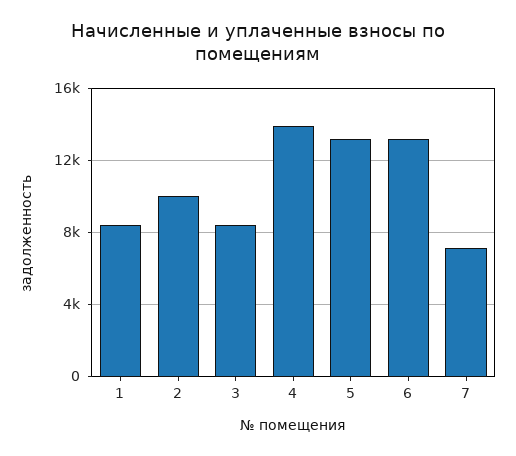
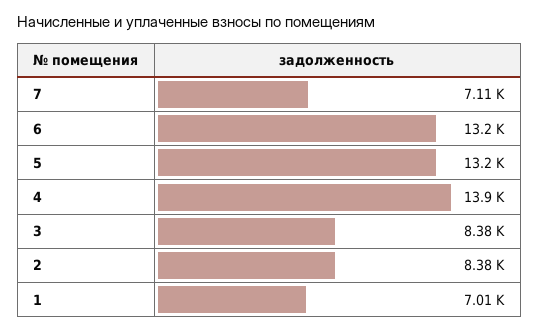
  {
-   "1": 8500,
+   "1": 7010,
-   "2": 10000,
+   "2": 8380,
    "3": 8380,
    "4": 13900,
    "5": 13200,
    "6": 13200,
    "7": 7110
  }

